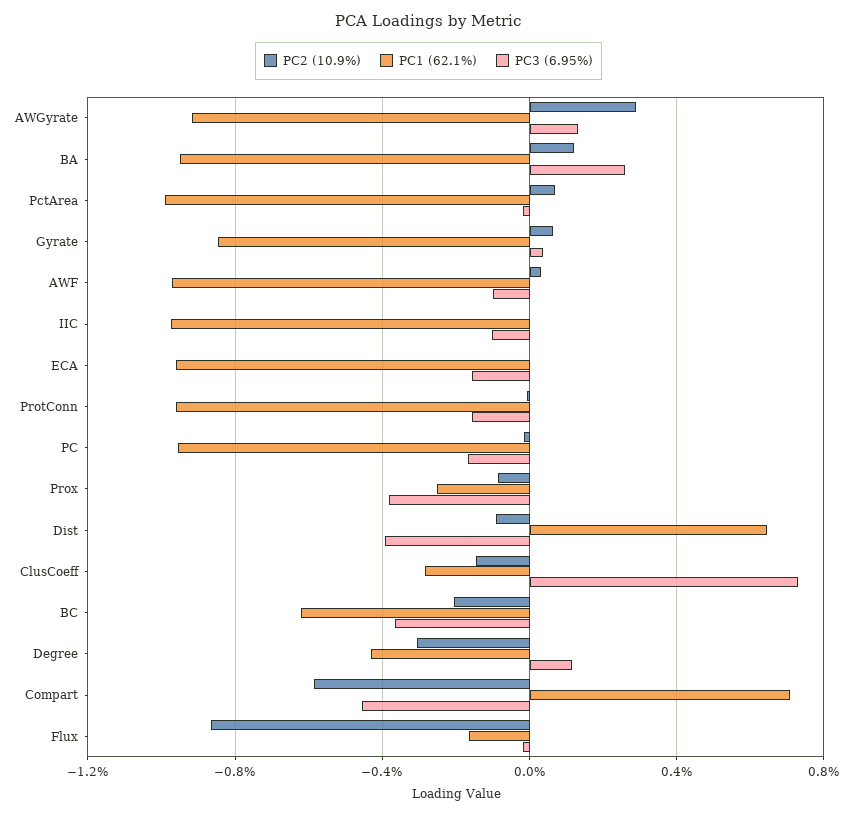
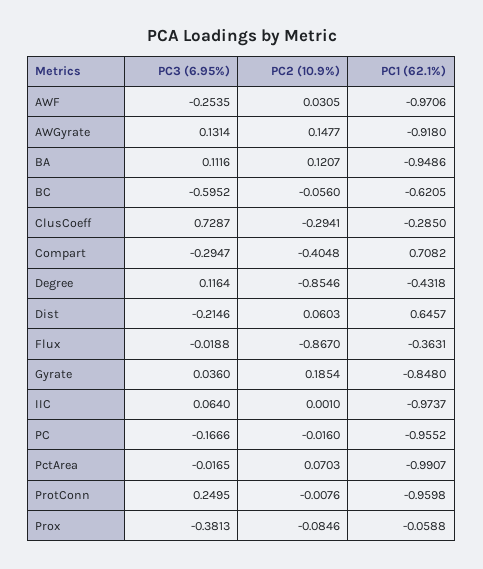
  {
    "PC2 (10.9%)": {
-     "AWGyrate": 0.3,
+     "AWGyrate": 0.1477,
      "BA": 0.1207,
      "PctArea": 0.0703,
-     "Gyrate": 0.05,
+     "Gyrate": 0.1854,
      "AWF": 0.0305,
      "IIC": 0.001,
-     "ECA": 0,
      "ProtConn": -0.0076,
      "PC": -0.016,
      "Prox": -0.0846,
-     "Dist": -0.1,
+     "Dist": 0.0603,
-     "ClusCoeff": -0.15,
+     "ClusCoeff": -0.2941,
-     "BC": -0.2,
+     "BC": -0.056,
-     "Degree": -0.3,
+     "Degree": -0.8546,
-     "Compart": -0.6,
+     "Compart": -0.4048,
      "Flux": -0.867
    },
    "PC1 (62.1%)": {
      "AWGyrate": -0.918,
      "BA": -0.9486,
      "PctArea": -0.9907,
      "Gyrate": -0.848,
      "AWF": -0.9706,
      "IIC": -0.9737,
-     "ECA": -0.95,
      "ProtConn": -0.9598,
      "PC": -0.9552,
-     "Prox": -0.25,
+     "Prox": -0.0588,
      "Dist": 0.6457,
      "ClusCoeff": -0.285,
      "BC": -0.6205,
      "Degree": -0.4318,
      "Compart": 0.7082,
-     "Flux": -0.15
+     "Flux": -0.3631
    },
    "PC3 (6.95%)": {
      "AWGyrate": 0.1314,
-     "BA": 0.25,
+     "BA": 0.1116,
      "PctArea": -0.0165,
      "Gyrate": 0.036,
-     "AWF": -0.1,
+     "AWF": -0.2535,
-     "IIC": -0.1,
+     "IIC": 0.064,
-     "ECA": -0.15,
-     "ProtConn": -0.15,
+     "ProtConn": 0.2495,
      "PC": -0.1666,
      "Prox": -0.3813,
-     "Dist": -0.4,
+     "Dist": -0.2146,
      "ClusCoeff": 0.7287,
-     "BC": -0.35,
+     "BC": -0.5952,
      "Degree": 0.1164,
-     "Compart": -0.45,
+     "Compart": -0.2947,
      "Flux": -0.0188
    }
  }

